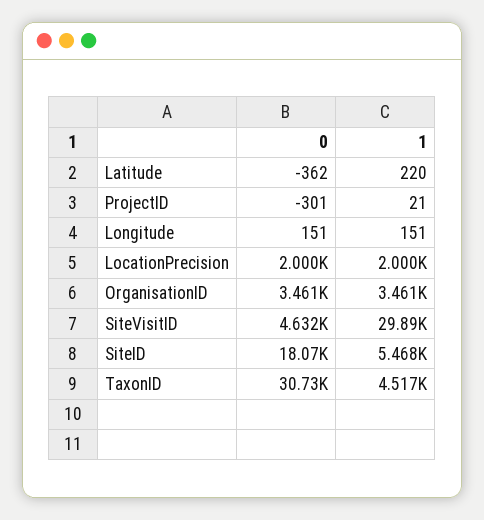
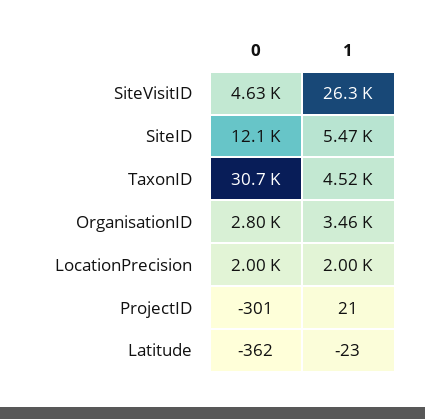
  {
    "0": {
      "Latitude": -362,
      "ProjectID": -301,
-     "Longitude": 151,
      "LocationPrecision": 2000,
-     "OrganisationID": 3461,
+     "OrganisationID": 2800,
      "SiteVisitID": 4632,
-     "SiteID": 18070,
+     "SiteID": 12100,
      "TaxonID": 30730
    },
    "1": {
-     "Latitude": 220,
+     "Latitude": -23,
      "ProjectID": 21,
-     "Longitude": 151,
      "LocationPrecision": 2000,
      "OrganisationID": 3461,
-     "SiteVisitID": 29890,
+     "SiteVisitID": 26300,
      "SiteID": 5468,
      "TaxonID": 4517
    }
  }

